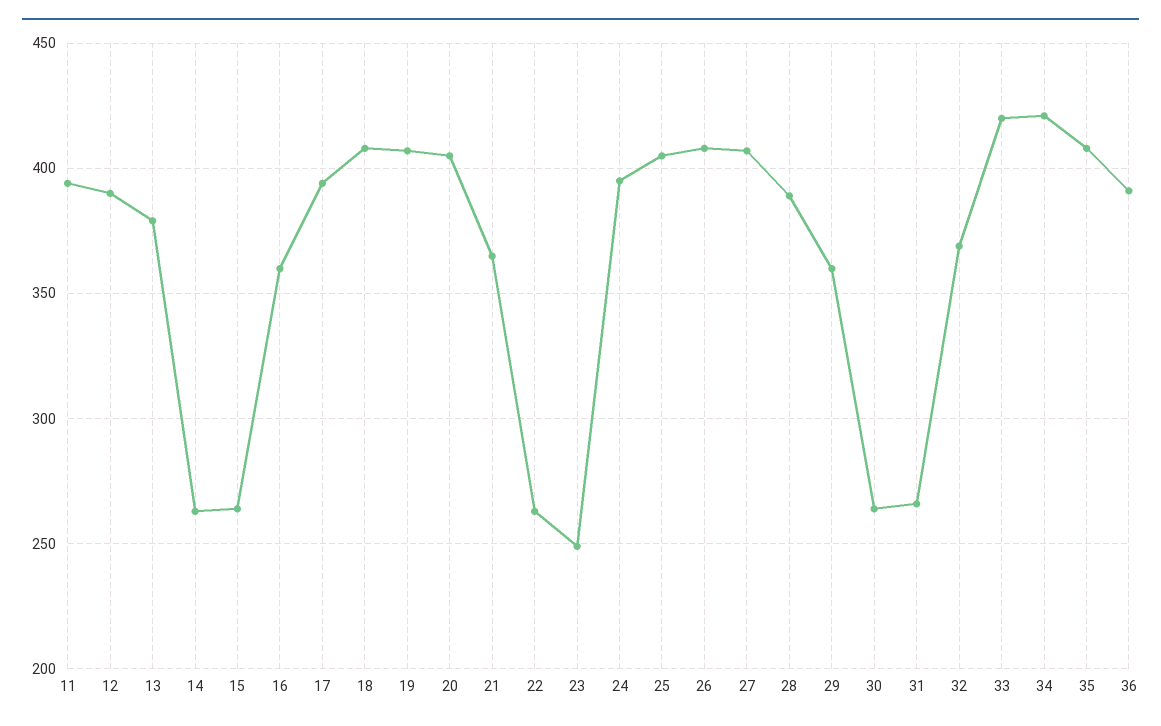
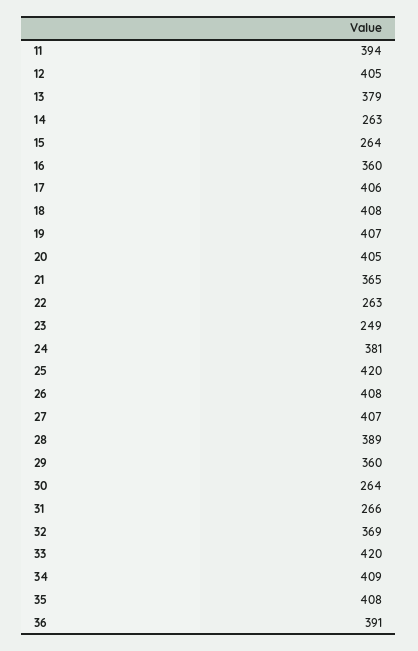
  {
    "11": 394,
-   "12": 390,
+   "12": 405,
    "13": 379,
    "14": 263,
    "15": 264,
    "16": 360,
-   "17": 395,
+   "17": 406,
    "18": 408,
    "19": 407,
    "20": 405,
    "21": 365,
    "22": 263,
    "23": 249,
-   "24": 395,
+   "24": 381,
-   "25": 405,
+   "25": 420,
    "26": 408,
    "27": 407,
    "28": 389,
    "29": 360,
    "30": 264,
    "31": 266,
    "32": 369,
    "33": 420,
-   "34": 420,
+   "34": 409,
    "35": 408,
    "36": 391
  }

